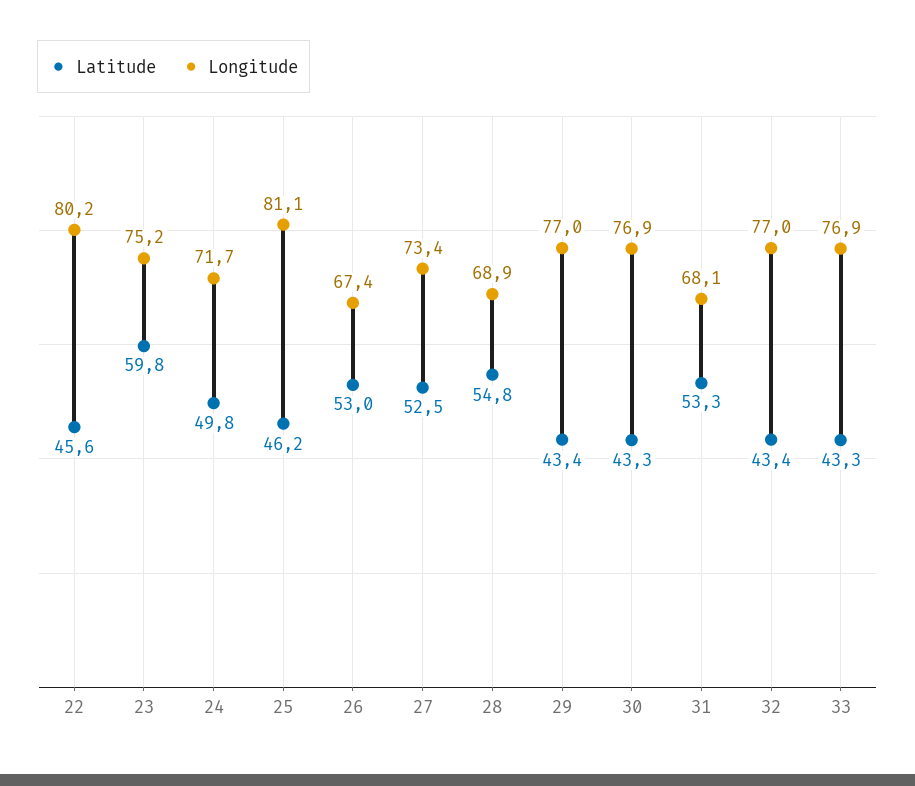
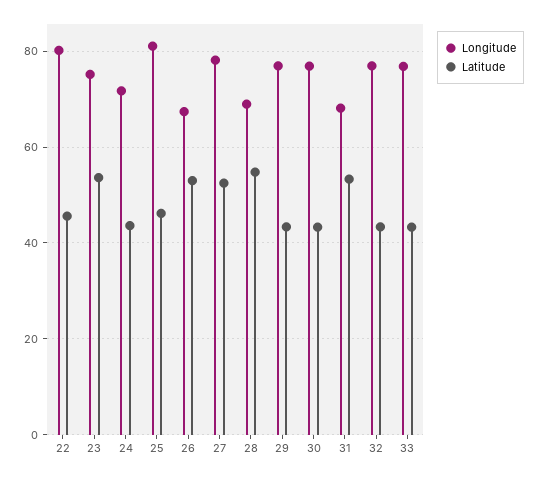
  {
    "Latitude": {
      "22": 45.6,
-     "23": 59.8,
+     "23": 54,
-     "24": 49.8,
+     "24": 44,
      "25": 46.2,
      "26": 53,
      "27": 52.5,
      "28": 54.8,
      "29": 43.4,
      "30": 43.3,
      "31": 53.3,
      "32": 43.4,
      "33": 43.3
    },
    "Longitude": {
      "22": 80.2,
      "23": 75.2,
      "24": 71.7,
      "25": 81.1,
      "26": 67.4,
-     "27": 73.4,
+     "27": 78,
      "28": 68.9,
      "29": 77,
      "30": 76.9,
      "31": 68.1,
      "32": 77,
      "33": 76.9
    }
  }

